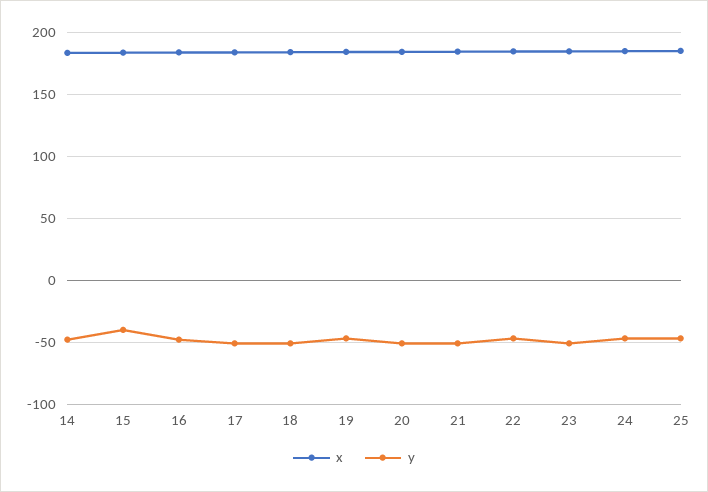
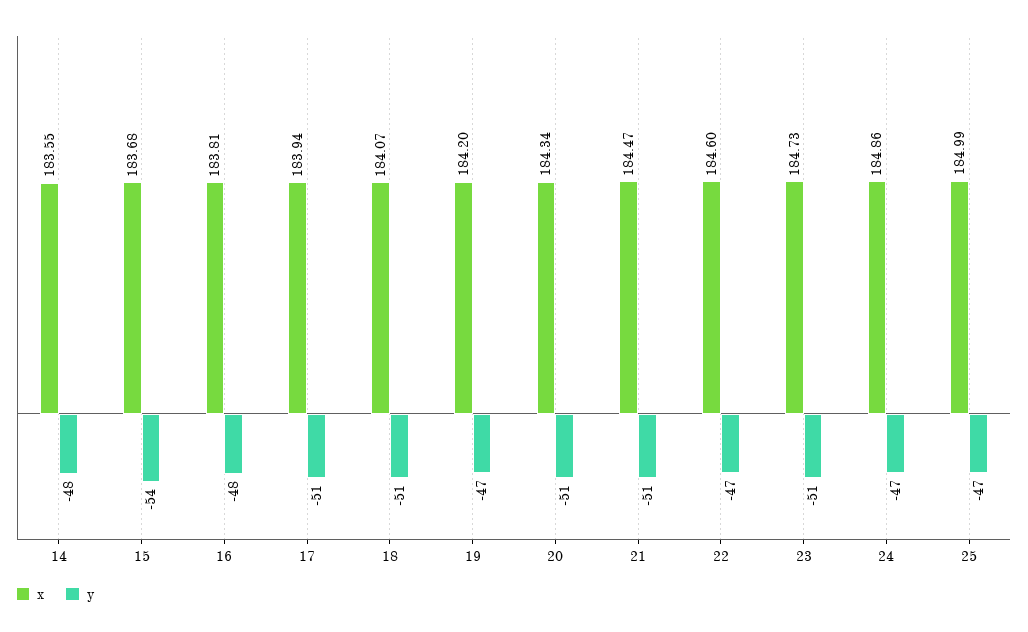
  {
    "x": {
      "14": 183.55,
      "15": 183.68,
      "16": 183.81,
      "17": 183.94,
      "18": 184.07,
      "19": 184.2,
      "20": 184.34,
      "21": 184.47,
      "22": 184.6,
      "23": 184.73,
      "24": 184.86,
      "25": 184.99
    },
    "y": {
      "14": -48,
-     "15": -40,
+     "15": -54,
      "16": -48,
      "17": -51,
      "18": -51,
      "19": -47,
      "20": -51,
      "21": -51,
      "22": -47,
      "23": -51,
      "24": -47,
      "25": -47
    }
  }

